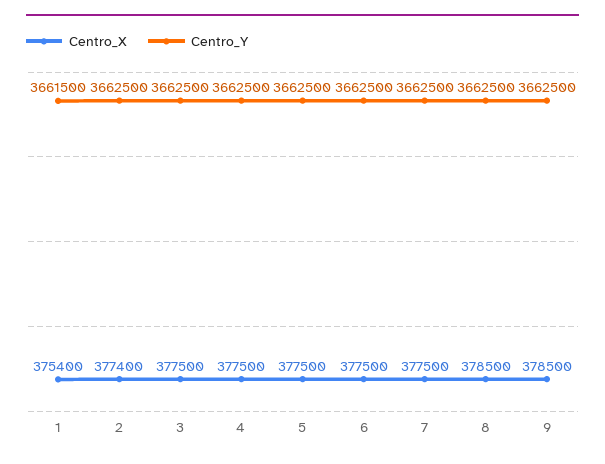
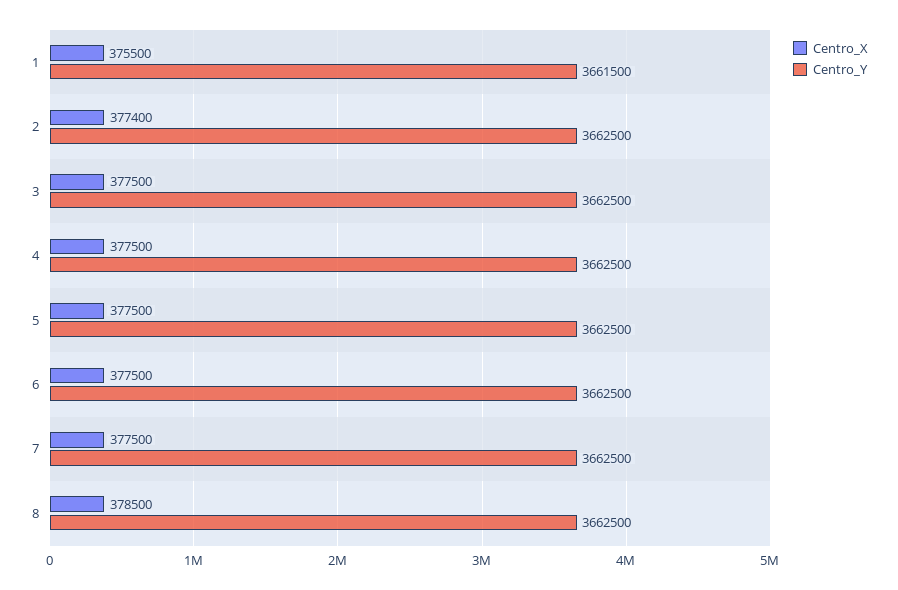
  {
    "Centro_X": {
-     "1": 375400,
+     "1": 375500,
      "2": 377400,
      "3": 377500,
      "4": 377500,
      "5": 377500,
      "6": 377500,
      "7": 377500,
-     "8": 378500,
+     "8": 378500
-     "9": 378500
    },
    "Centro_Y": {
      "1": 3661500,
      "2": 3662500,
      "3": 3662500,
      "4": 3662500,
      "5": 3662500,
      "6": 3662500,
      "7": 3662500,
-     "8": 3662500,
+     "8": 3662500
-     "9": 3662500
    }
  }

